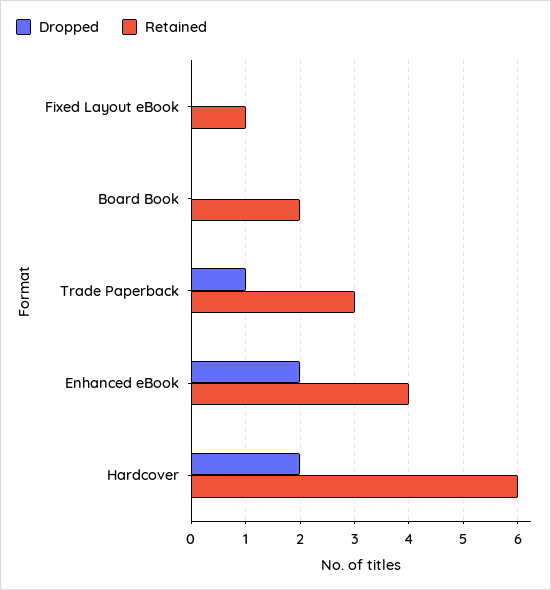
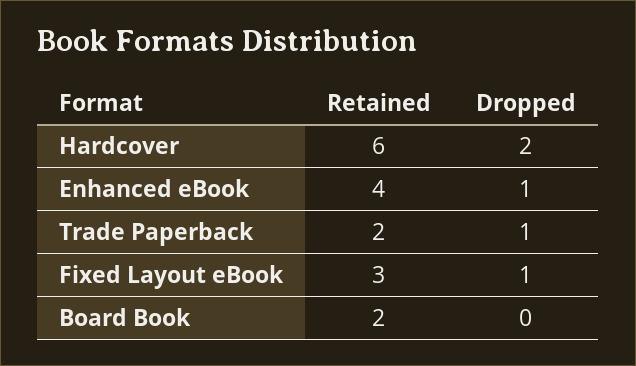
  {
    "Dropped": {
-     "Fixed Layout eBook": 0,
+     "Fixed Layout eBook": 1,
      "Board Book": 0,
      "Trade Paperback": 1,
-     "Enhanced eBook": 2,
+     "Enhanced eBook": 1,
      "Hardcover": 2
    },
    "Retained": {
-     "Fixed Layout eBook": 1,
+     "Fixed Layout eBook": 3,
      "Board Book": 2,
-     "Trade Paperback": 3,
+     "Trade Paperback": 2,
      "Enhanced eBook": 4,
      "Hardcover": 6
    }
  }

